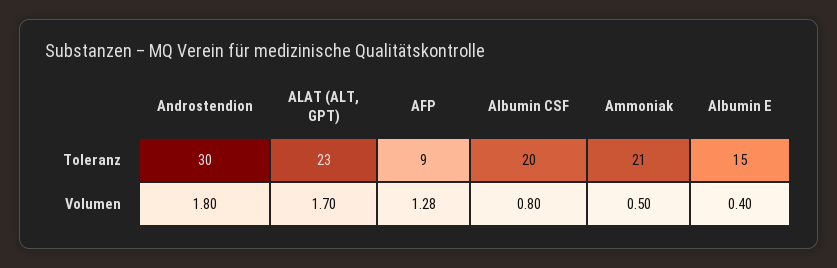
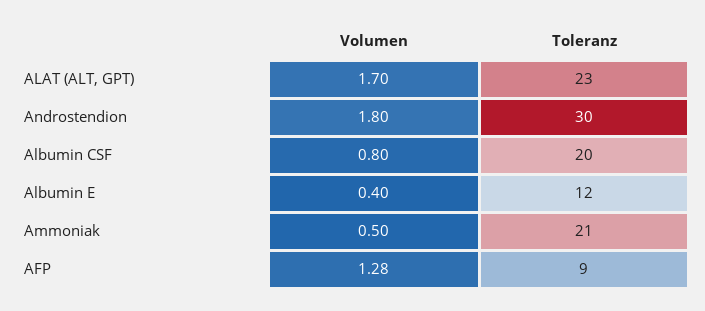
  {
    "Androstendion": {
      "Toleranz": 30,
      "Volumen": 1.8
    },
    "ALAT (ALT, GPT)": {
      "Toleranz": 23,
      "Volumen": 1.7
    },
    "AFP": {
      "Toleranz": 9,
      "Volumen": 1.28
    },
    "Albumin CSF": {
      "Toleranz": 20,
      "Volumen": 0.8
    },
    "Ammoniak": {
      "Toleranz": 21,
      "Volumen": 0.5
    },
    "Albumin E": {
-     "Toleranz": 15,
+     "Toleranz": 12,
      "Volumen": 0.4
    }
  }

